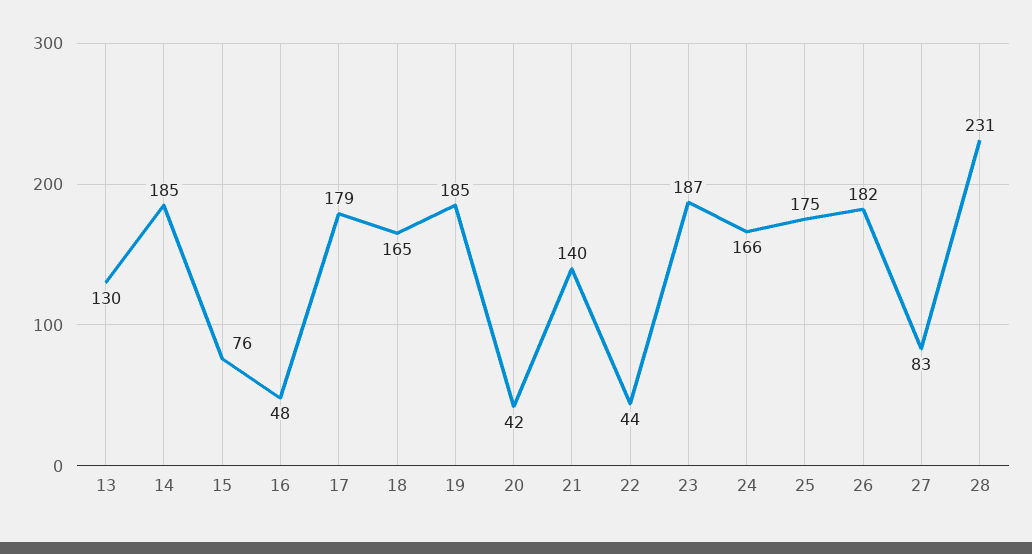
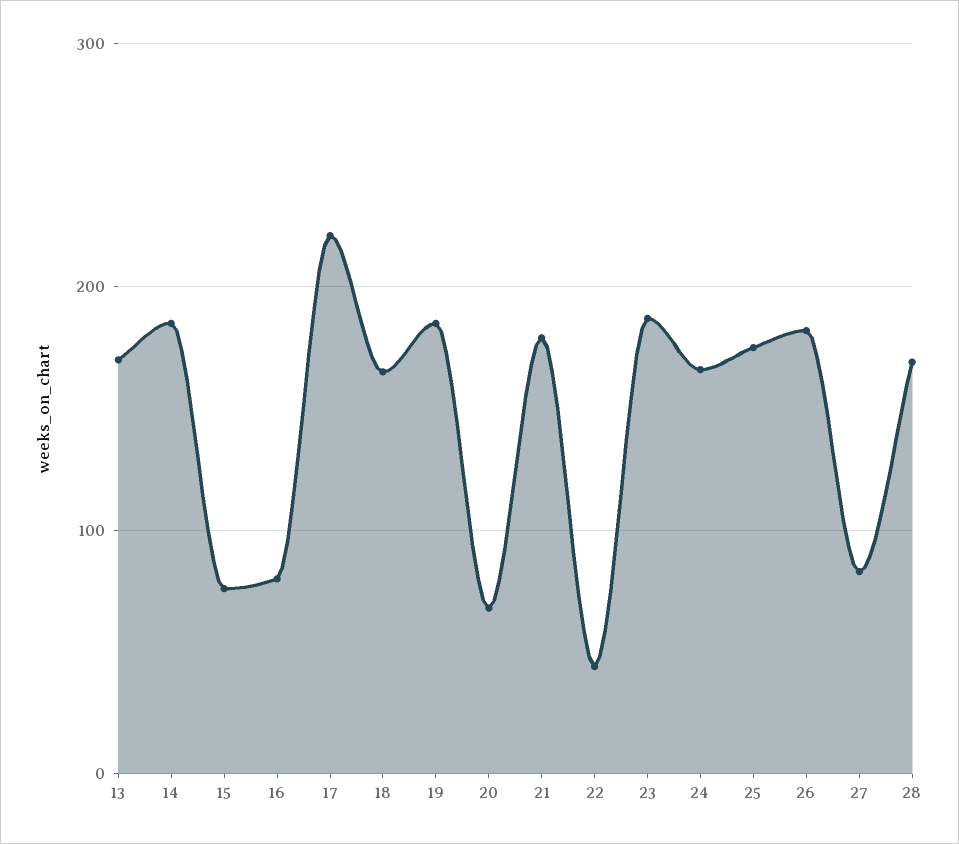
  {
-   "13": 130,
+   "13": 170,
    "14": 185,
    "15": 76,
-   "16": 48,
+   "16": 80,
-   "17": 179,
+   "17": 220,
    "18": 165,
    "19": 185,
-   "20": 42,
+   "20": 70,
-   "21": 140,
+   "21": 180,
    "22": 44,
    "23": 187,
    "24": 166,
    "25": 175,
    "26": 182,
    "27": 83,
-   "28": 231
+   "28": 170
  }

